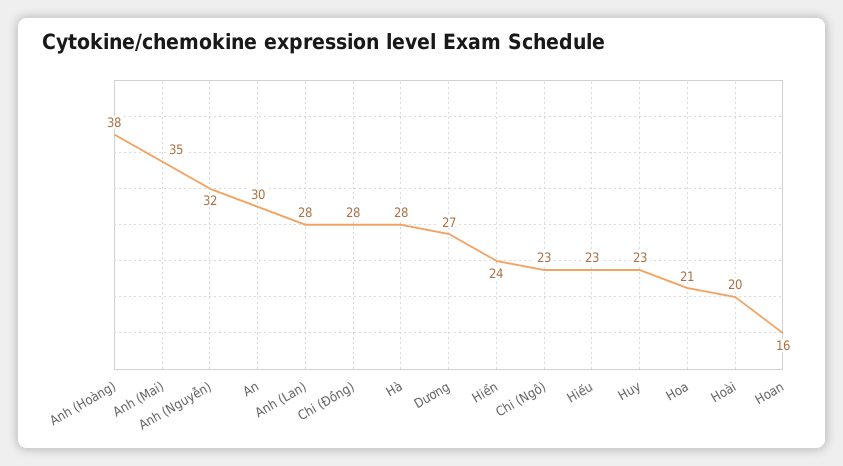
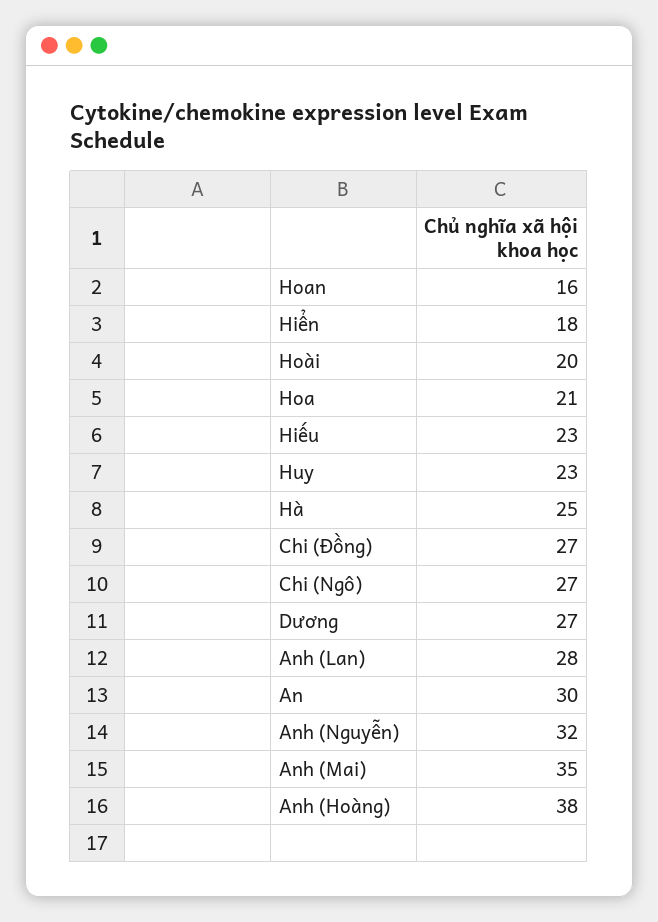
  {
    "Anh (Hoàng)": 38,
    "Anh (Mai)": 35,
    "Anh (Nguyễn)": 32,
    "An": 30,
    "Anh (Lan)": 28,
-   "Chi (Đồng)": 28,
+   "Chi (Đồng)": 27,
-   "Hà": 28,
+   "Hà": 25,
    "Dương": 27,
-   "Hiển": 24,
+   "Hiển": 18,
-   "Chi (Ngô)": 23,
+   "Chi (Ngô)": 27,
    "Hiếu": 23,
    "Huy": 23,
    "Hoa": 21,
    "Hoài": 20,
    "Hoan": 16
  }

